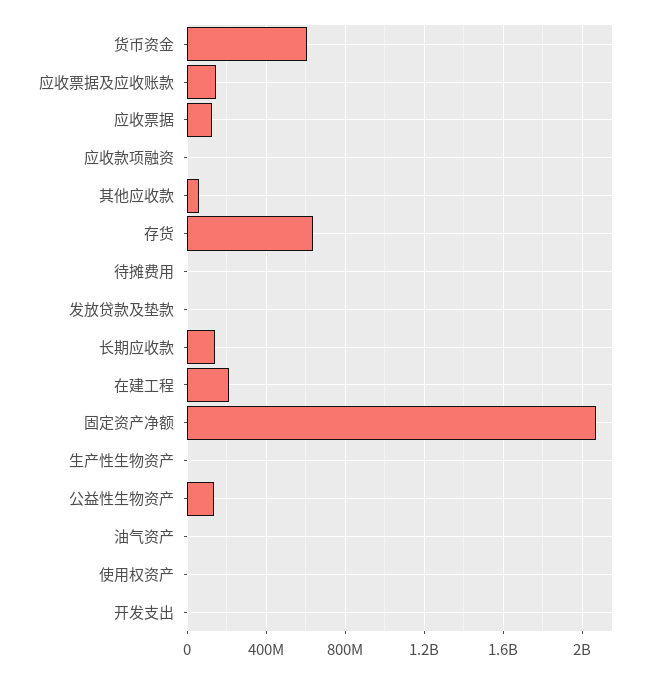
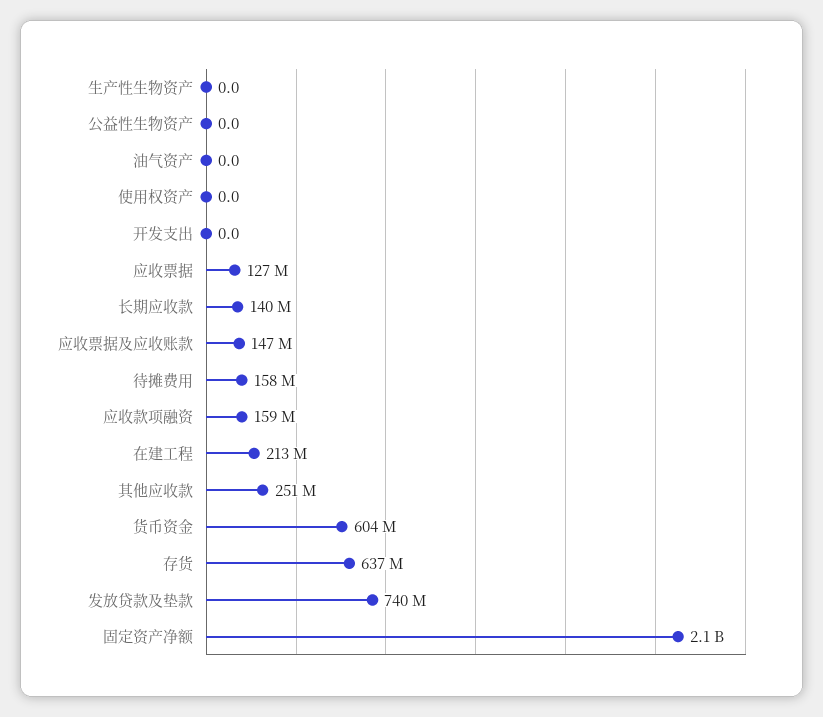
  {
    "货币资金": 604000000,
    "应收票据及应收账款": 147000000,
    "应收票据": 127000000,
-   "应收款项融资": 0,
+   "应收款项融资": 159000000,
-   "其他应收款": 50000000,
+   "其他应收款": 251000000,
    "存货": 637000000,
-   "待摊费用": 0,
+   "待摊费用": 158000000,
-   "发放贷款及垫款": 0,
+   "发放贷款及垫款": 740000000,
    "长期应收款": 140000000,
    "在建工程": 213000000,
    "固定资产净额": 2100000000,
    "生产性生物资产": 0,
-   "公益性生物资产": 150000000,
+   "公益性生物资产": 0,
    "油气资产": 0,
    "使用权资产": 0,
    "开发支出": 0
  }

